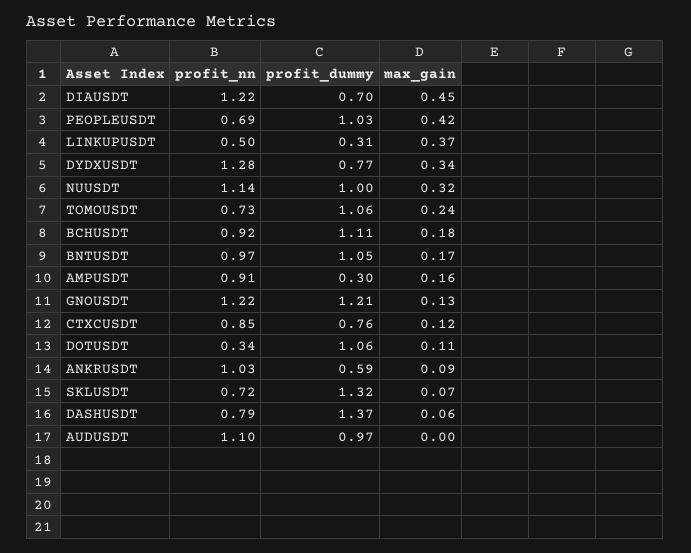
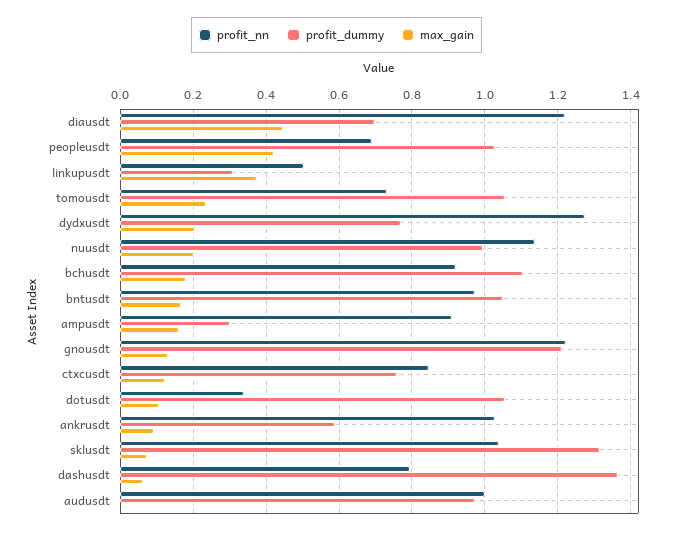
  {
    "profit_nn": {
      "DIAUSDT": 1.22,
      "PEOPLEUSDT": 0.69,
      "LINKUPUSDT": 0.5,
      "DYDXUSDT": 1.28,
      "NUUSDT": 1.14,
      "TOMOUSDT": 0.73,
      "BCHUSDT": 0.92,
      "BNTUSDT": 0.97,
      "AMPUSDT": 0.91,
      "GNOUSDT": 1.22,
      "CTXCUSDT": 0.85,
      "DOTUSDT": 0.34,
      "ANKRUSDT": 1.03,
-     "SKLUSDT": 0.72,
+     "SKLUSDT": 1.04,
      "DASHUSDT": 0.79,
-     "AUDUSDT": 1.1
+     "AUDUSDT": 1
    },
    "profit_dummy": {
      "DIAUSDT": 0.7,
      "PEOPLEUSDT": 1.03,
      "LINKUPUSDT": 0.31,
      "DYDXUSDT": 0.77,
      "NUUSDT": 1,
      "TOMOUSDT": 1.06,
      "BCHUSDT": 1.11,
      "BNTUSDT": 1.05,
      "AMPUSDT": 0.3,
      "GNOUSDT": 1.21,
      "CTXCUSDT": 0.76,
      "DOTUSDT": 1.06,
      "ANKRUSDT": 0.59,
      "SKLUSDT": 1.32,
      "DASHUSDT": 1.37,
      "AUDUSDT": 0.97
    },
    "max_gain": {
      "DIAUSDT": 0.45,
      "PEOPLEUSDT": 0.42,
      "LINKUPUSDT": 0.37,
-     "DYDXUSDT": 0.34,
+     "DYDXUSDT": 0.2,
-     "NUUSDT": 0.32,
+     "NUUSDT": 0.2,
      "TOMOUSDT": 0.24,
      "BCHUSDT": 0.18,
      "BNTUSDT": 0.17,
      "AMPUSDT": 0.16,
      "GNOUSDT": 0.13,
      "CTXCUSDT": 0.12,
      "DOTUSDT": 0.11,
      "ANKRUSDT": 0.09,
      "SKLUSDT": 0.07,
      "DASHUSDT": 0.06,
      "AUDUSDT": 0
    }
  }

